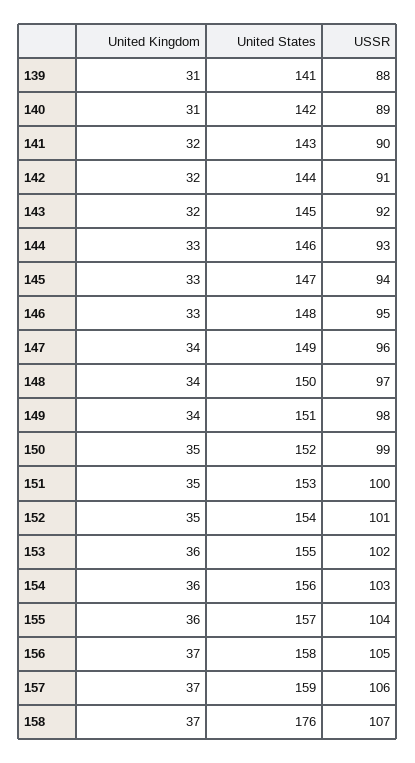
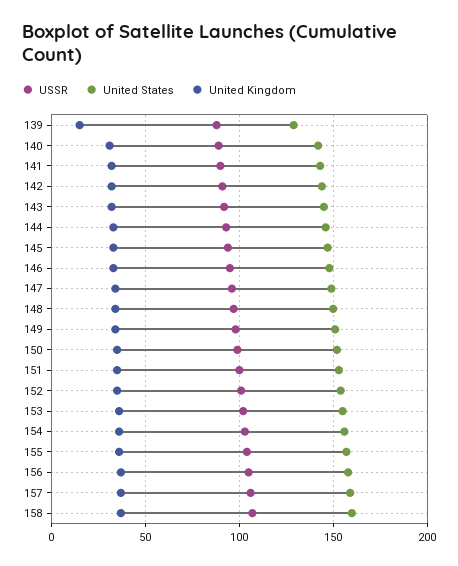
  {
    "United Kingdom": {
-     "139": 31,
+     "139": 15,
      "140": 31,
      "141": 32,
      "142": 32,
      "143": 32,
      "144": 33,
      "145": 33,
      "146": 33,
      "147": 34,
      "148": 34,
      "149": 34,
      "150": 35,
      "151": 35,
      "152": 35,
      "153": 36,
      "154": 36,
      "155": 36,
      "156": 37,
      "157": 37,
      "158": 37
    },
    "United States": {
-     "139": 141,
+     "139": 130,
      "140": 142,
      "141": 143,
      "142": 144,
      "143": 145,
      "144": 146,
      "145": 147,
      "146": 148,
      "147": 149,
      "148": 150,
      "149": 151,
      "150": 152,
      "151": 153,
      "152": 154,
      "153": 155,
      "154": 156,
      "155": 157,
      "156": 158,
      "157": 159,
-     "158": 176
+     "158": 160
    },
    "USSR": {
      "139": 88,
      "140": 89,
      "141": 90,
      "142": 91,
      "143": 92,
      "144": 93,
      "145": 94,
      "146": 95,
      "147": 96,
      "148": 97,
      "149": 98,
      "150": 99,
      "151": 100,
      "152": 101,
      "153": 102,
      "154": 103,
      "155": 104,
      "156": 105,
      "157": 106,
      "158": 107
    }
  }

